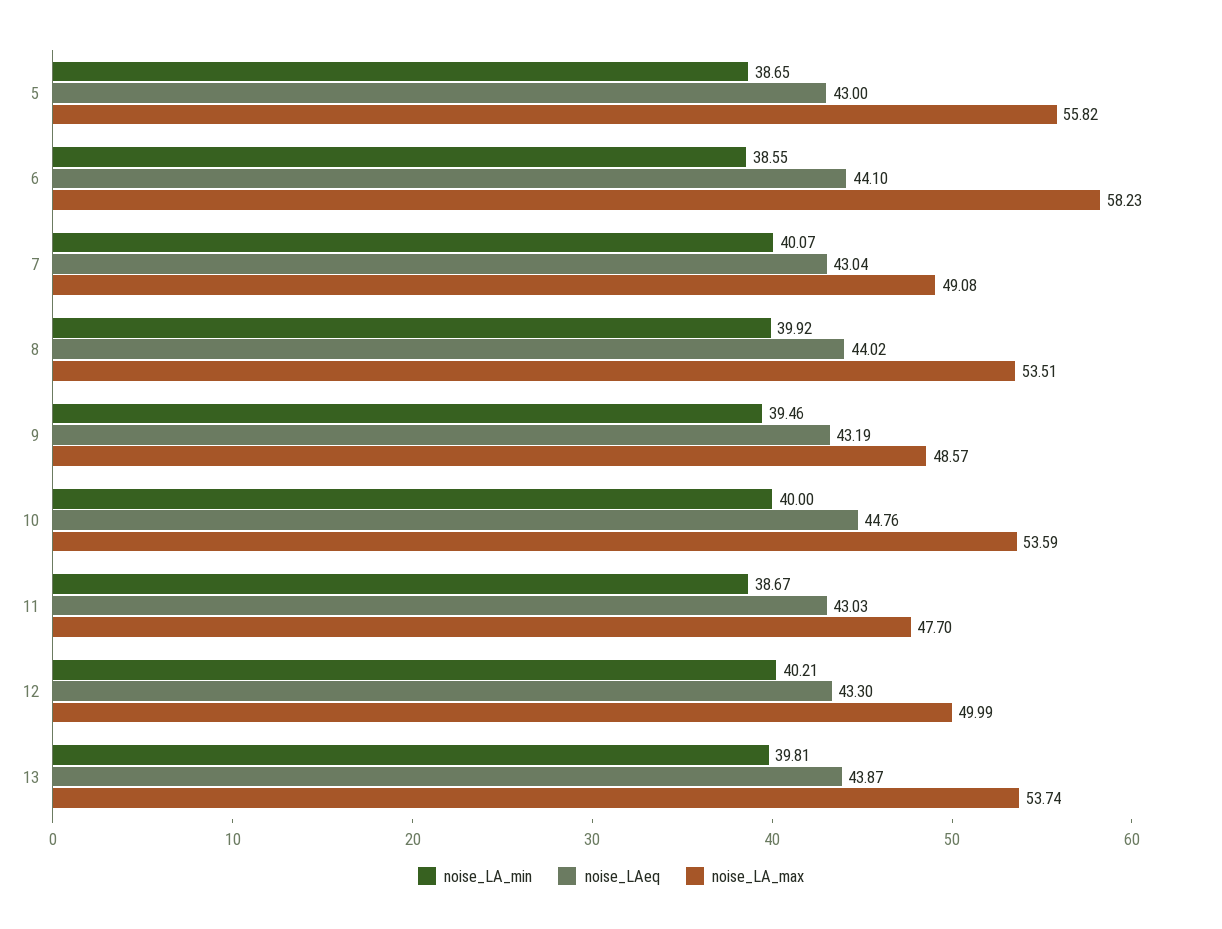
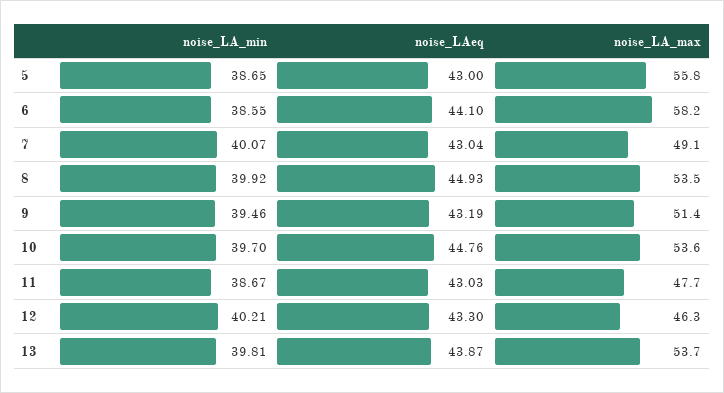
  {
    "noise_LA_min": {
      "5": 38.65,
      "6": 38.55,
      "7": 40.07,
      "8": 39.92,
      "9": 39.46,
-     "10": 40,
+     "10": 39.7,
      "11": 38.67,
      "12": 40.21,
      "13": 39.81
    },
    "noise_LAeq": {
      "5": 43,
      "6": 44.1,
      "7": 43.04,
-     "8": 44.02,
+     "8": 44.93,
      "9": 43.19,
      "10": 44.76,
      "11": 43.03,
      "12": 43.3,
      "13": 43.87
    },
    "noise_LA_max": {
      "5": 55.82,
      "6": 58.23,
      "7": 49.08,
      "8": 53.51,
-     "9": 48.57,
+     "9": 51.4,
      "10": 53.59,
      "11": 47.7,
-     "12": 49.99,
+     "12": 46.3,
      "13": 53.74
    }
  }

